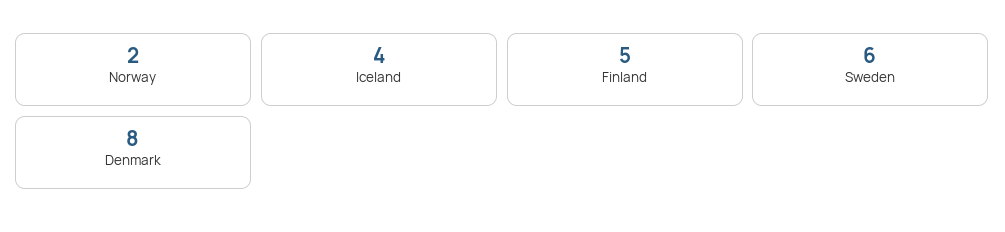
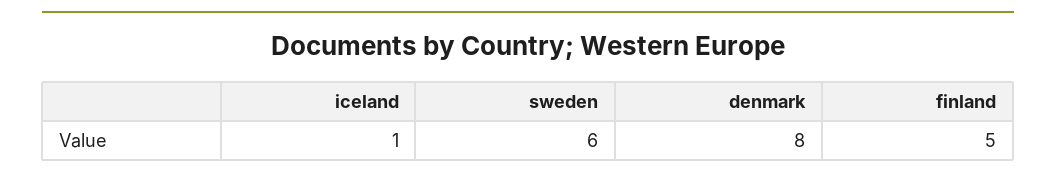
  {
-   "Norway": 2,
-   "Iceland": 4,
+   "Iceland": 1,
    "Finland": 5,
    "Sweden": 6,
    "Denmark": 8
  }

